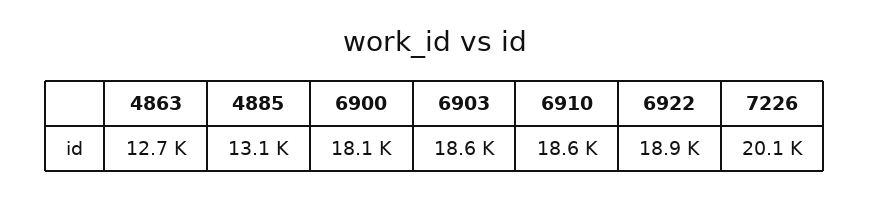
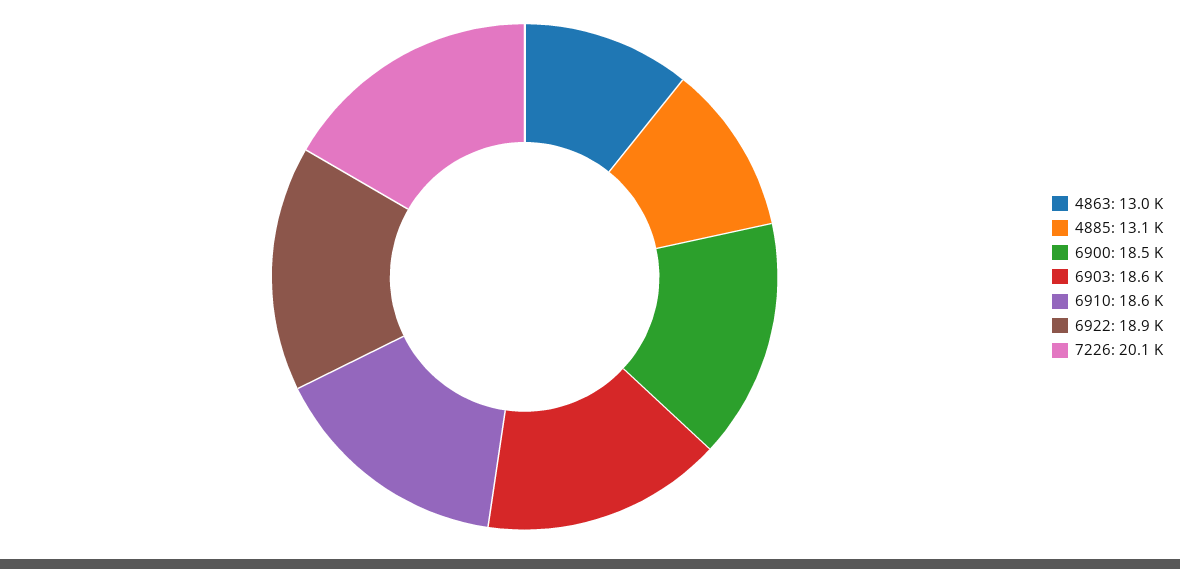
  {
-   "4863": 12700,
+   "4863": 13000,
    "4885": 13100,
-   "6900": 18100,
+   "6900": 18500,
    "6903": 18600,
    "6910": 18600,
    "6922": 18900,
    "7226": 20100
  }

